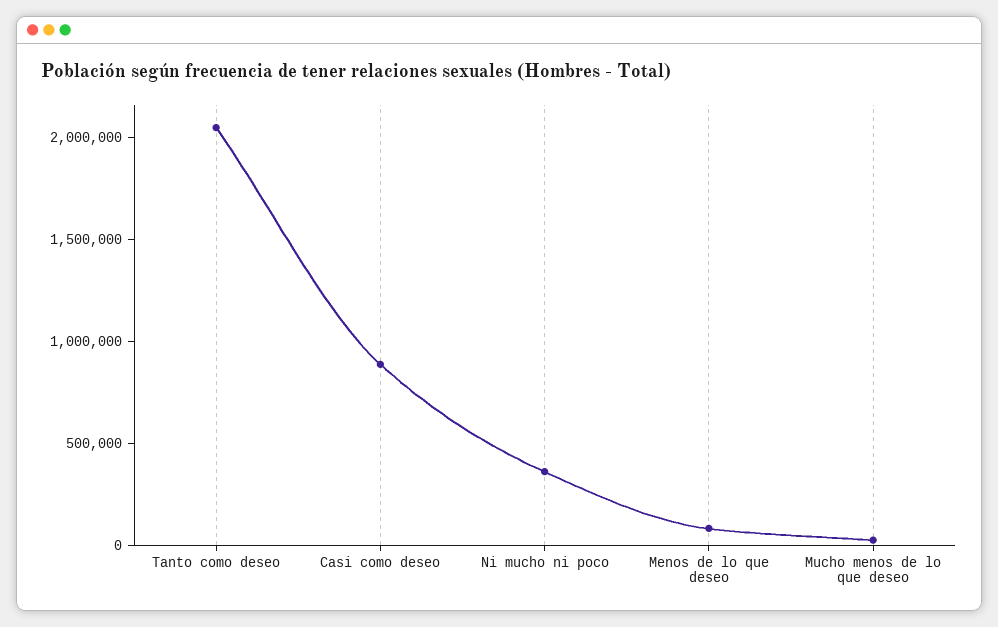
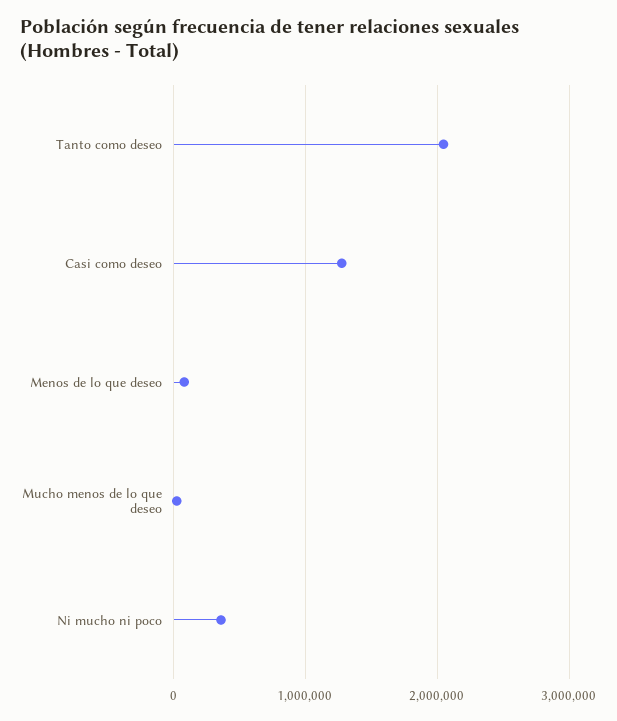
  {
    "Tanto como deseo": 2000000,
-   "Casi como deseo": 900000,
+   "Casi como deseo": 1300000,
    "Ni mucho ni poco": 400000,
    "Menos de lo que deseo": 100000,
    "Mucho menos de lo que deseo": 0
  }

